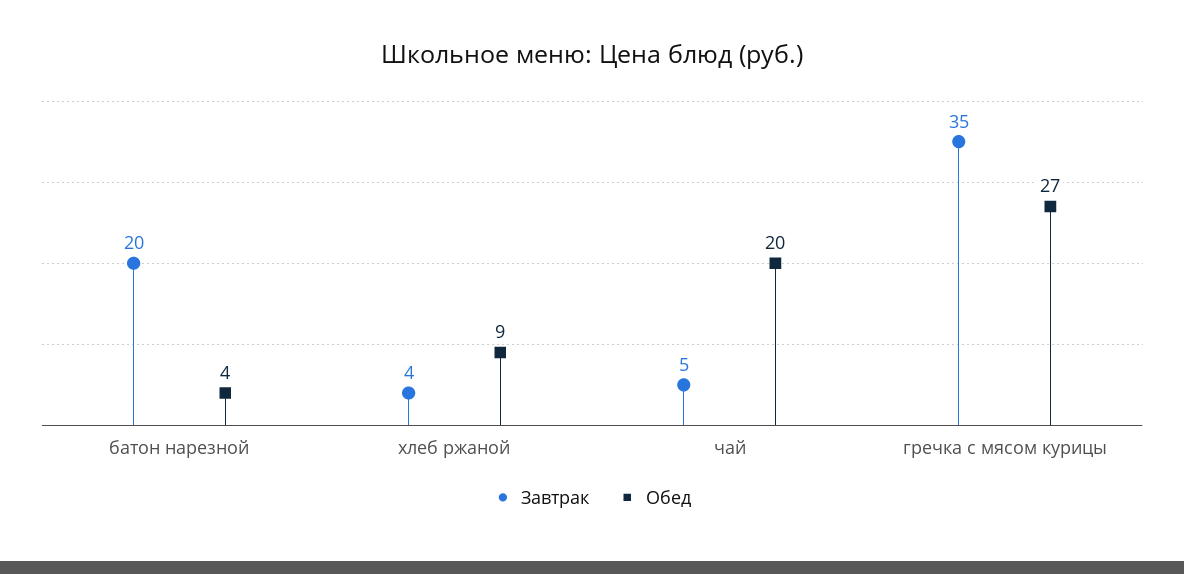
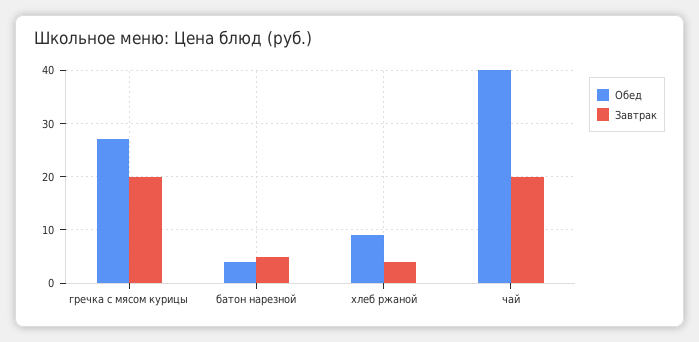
  {
    "Завтрак": {
-     "батон нарезной": 20,
+     "батон нарезной": 5,
      "хлеб ржаной": 4,
-     "чай": 5,
+     "чай": 20,
-     "гречка с мясом курицы": 35
+     "гречка с мясом курицы": 20
    },
    "Обед": {
      "батон нарезной": 4,
      "хлеб ржаной": 9,
-     "чай": 20,
+     "чай": 40,
      "гречка с мясом курицы": 27
    }
  }

